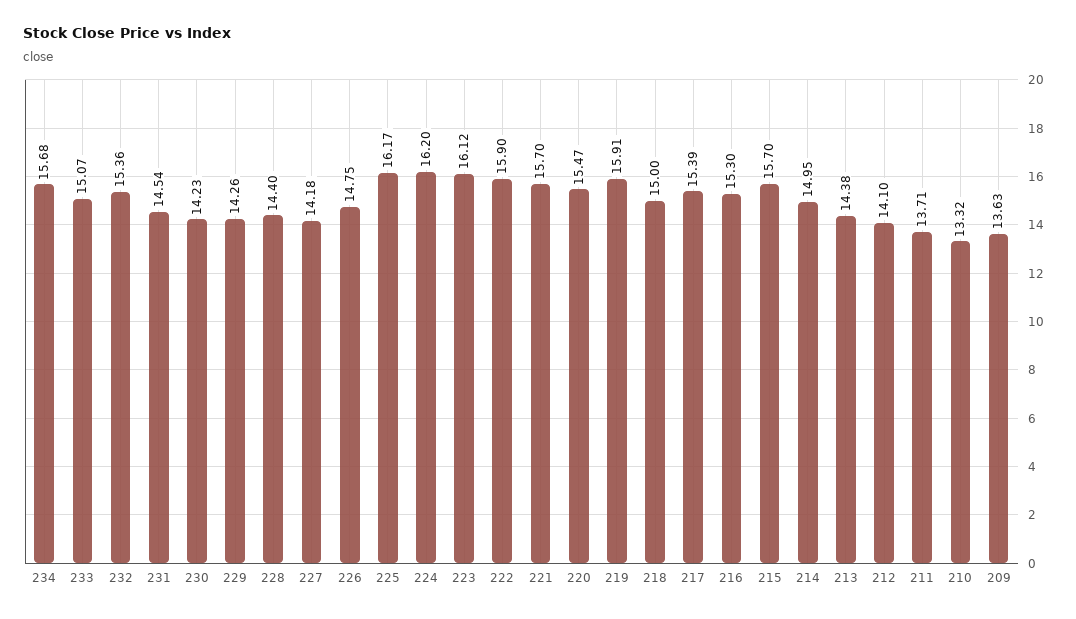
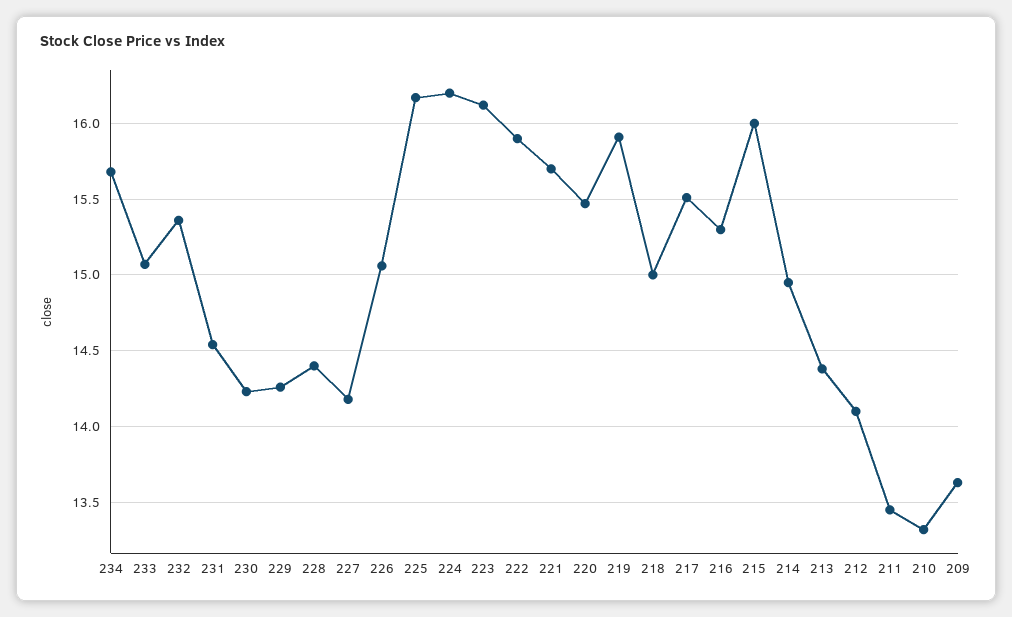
  {
    "234": 15.68,
    "233": 15.07,
    "232": 15.36,
    "231": 14.54,
    "230": 14.23,
    "229": 14.26,
    "228": 14.4,
    "227": 14.18,
-   "226": 14.75,
+   "226": 15.05,
    "225": 16.17,
    "224": 16.2,
    "223": 16.12,
    "222": 15.9,
    "221": 15.7,
    "220": 15.47,
    "219": 15.91,
    "218": 15,
-   "217": 15.39,
+   "217": 15.5,
    "216": 15.3,
-   "215": 15.7,
+   "215": 16,
    "214": 14.95,
    "213": 14.38,
    "212": 14.1,
-   "211": 13.71,
+   "211": 13.45,
    "210": 13.32,
    "209": 13.63
  }

